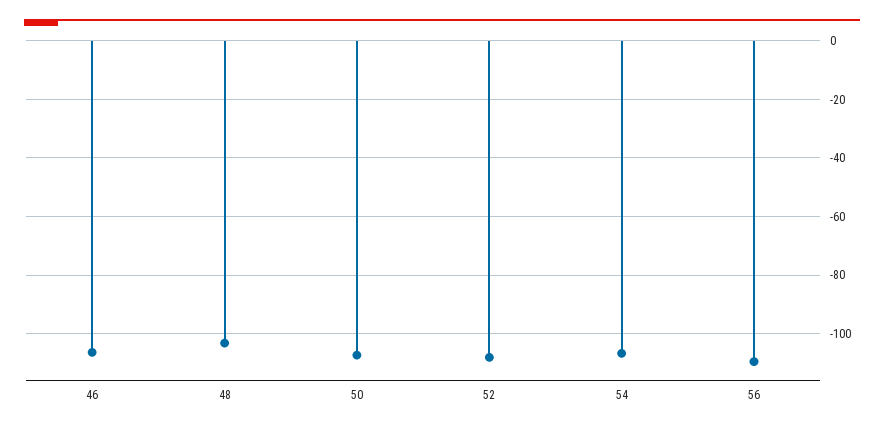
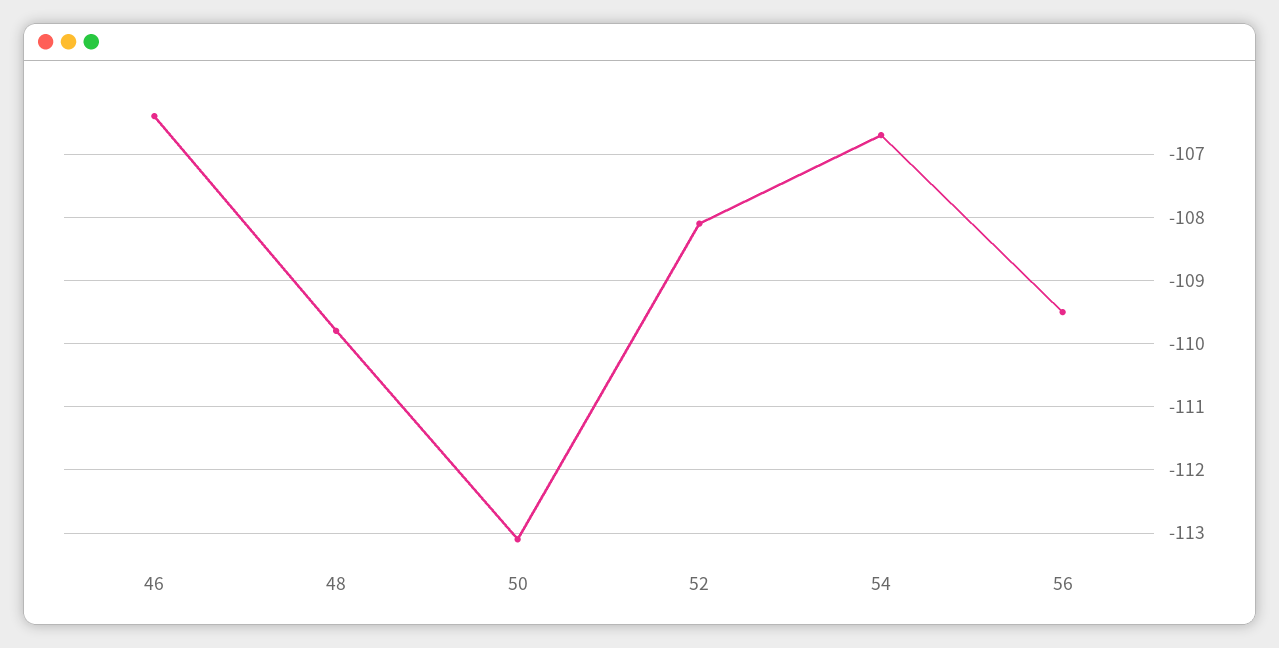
  {
    "46": -106.4,
-   "48": -102.5,
+   "48": -109.8,
-   "50": -107.5,
+   "50": -113.1,
    "52": -108.1,
    "54": -106.7,
    "56": -109.5
  }

